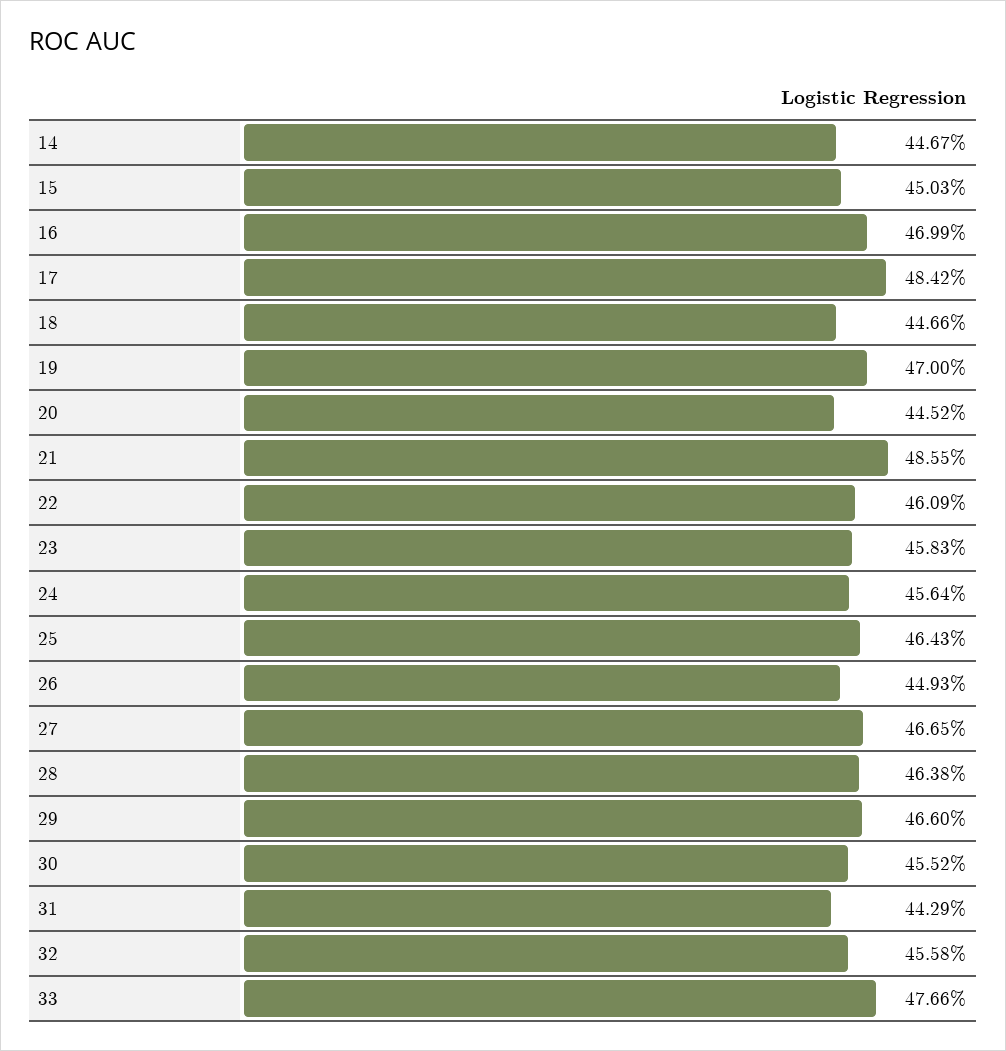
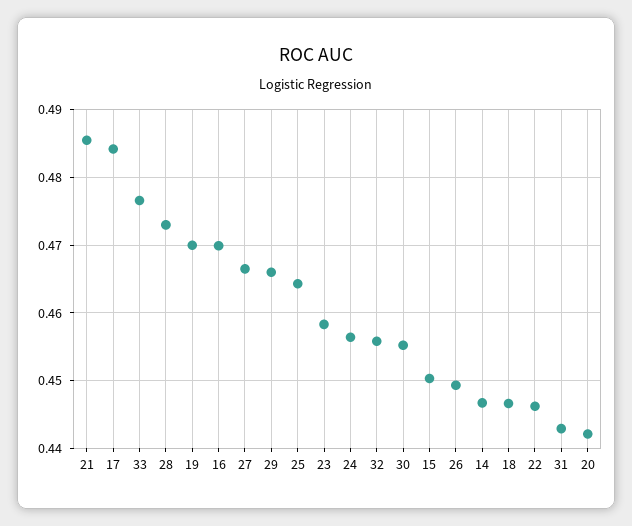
  {
    "14": 0.4467,
    "15": 0.4503,
    "16": 0.4699,
    "17": 0.4842,
    "18": 0.4466,
    "19": 0.47,
-   "20": 0.4452,
+   "20": 0.442,
    "21": 0.4855,
-   "22": 0.4609,
+   "22": 0.446,
    "23": 0.4583,
    "24": 0.4564,
    "25": 0.4643,
    "26": 0.4493,
    "27": 0.4665,
-   "28": 0.4638,
+   "28": 0.473,
    "29": 0.466,
    "30": 0.4552,
    "31": 0.4429,
    "32": 0.4558,
    "33": 0.4766
  }

